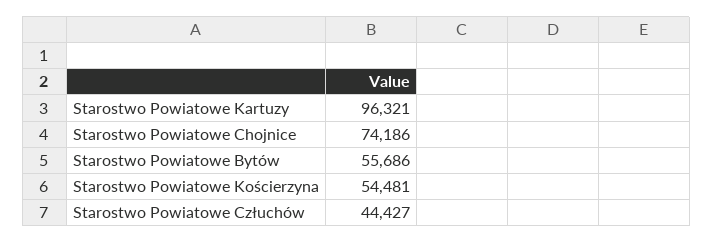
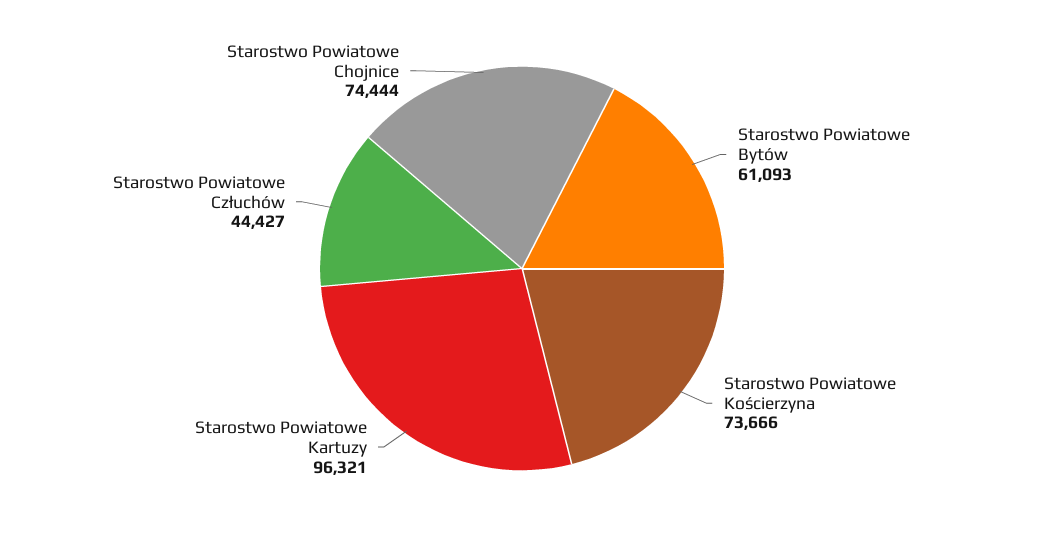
  {
    "Starostwo Powiatowe Kartuzy": 96321,
-   "Starostwo Powiatowe Chojnice": 74186,
+   "Starostwo Powiatowe Chojnice": 74444,
-   "Starostwo Powiatowe Bytów": 55686,
+   "Starostwo Powiatowe Bytów": 61093,
-   "Starostwo Powiatowe Kościerzyna": 54481,
+   "Starostwo Powiatowe Kościerzyna": 73666,
    "Starostwo Powiatowe Człuchów": 44427
  }

